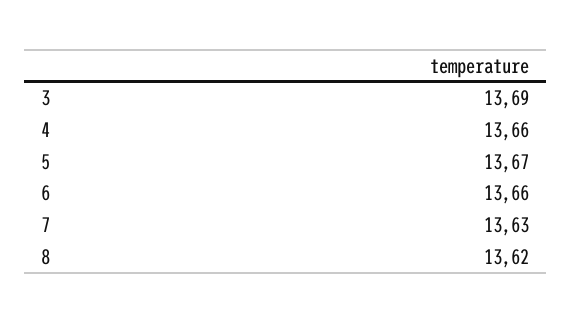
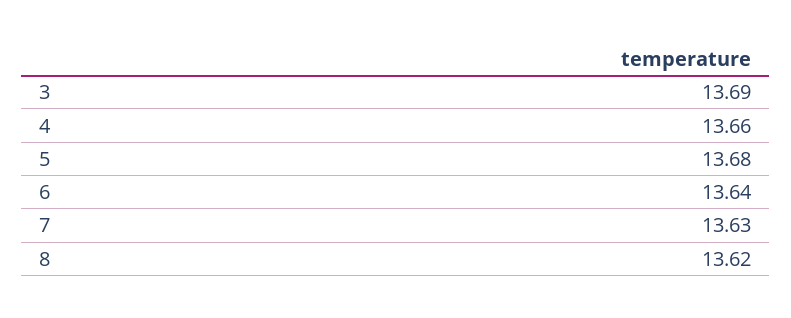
  {
    "3": 13.69,
    "4": 13.66,
-   "5": 13.67,
+   "5": 13.68,
-   "6": 13.66,
+   "6": 13.64,
    "7": 13.63,
    "8": 13.62
  }

